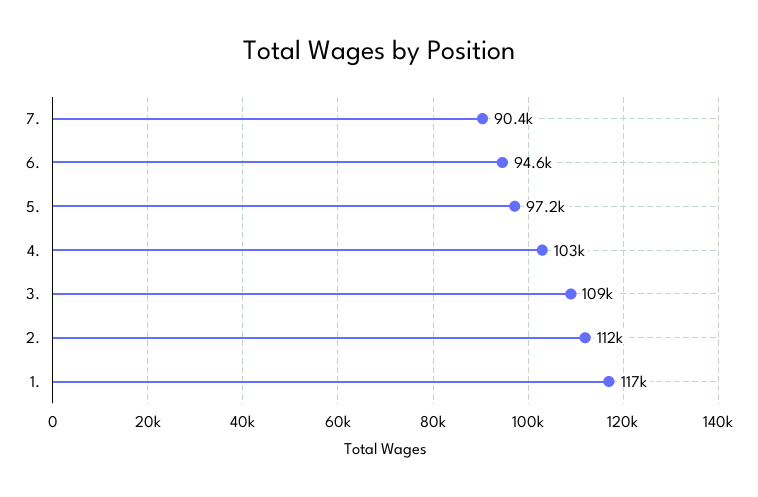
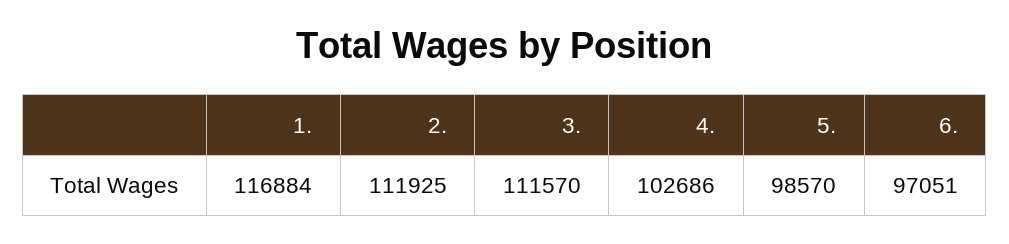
  {
-   "7.": 90400,
-   "6.": 94600,
+   "6.": 97051,
-   "5.": 97200,
+   "5.": 98570,
    "4.": 102686,
-   "3.": 109000,
+   "3.": 111570,
    "2.": 111925,
    "1.": 116884
  }

